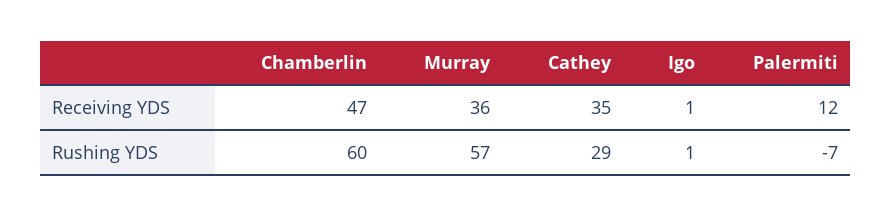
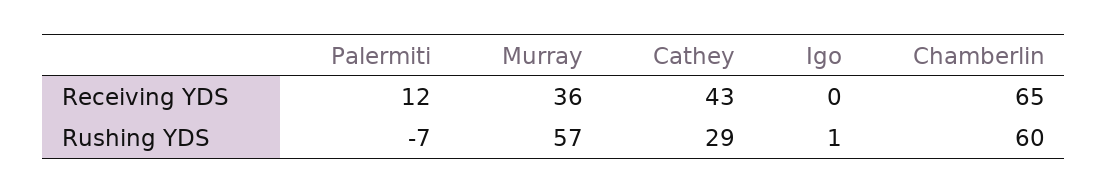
  {
    "Chamberlin": {
-     "Receiving YDS": 47,
+     "Receiving YDS": 65,
      "Rushing YDS": 60
    },
    "Murray": {
      "Receiving YDS": 36,
      "Rushing YDS": 57
    },
    "Cathey": {
-     "Receiving YDS": 35,
+     "Receiving YDS": 43,
      "Rushing YDS": 29
    },
    "Igo": {
-     "Receiving YDS": 1,
+     "Receiving YDS": 0,
      "Rushing YDS": 1
    },
    "Palermiti": {
      "Receiving YDS": 12,
      "Rushing YDS": -7
    }
  }

